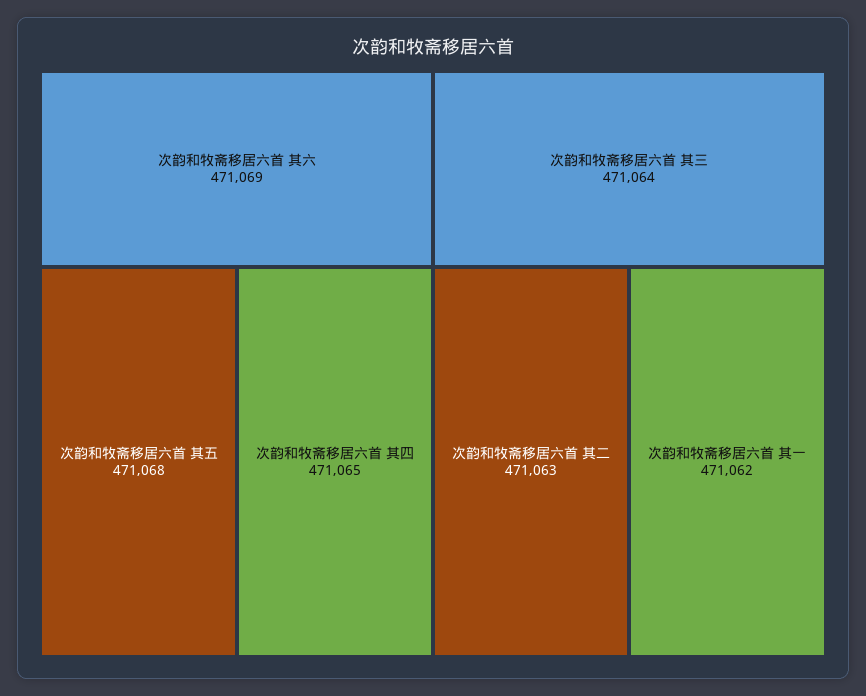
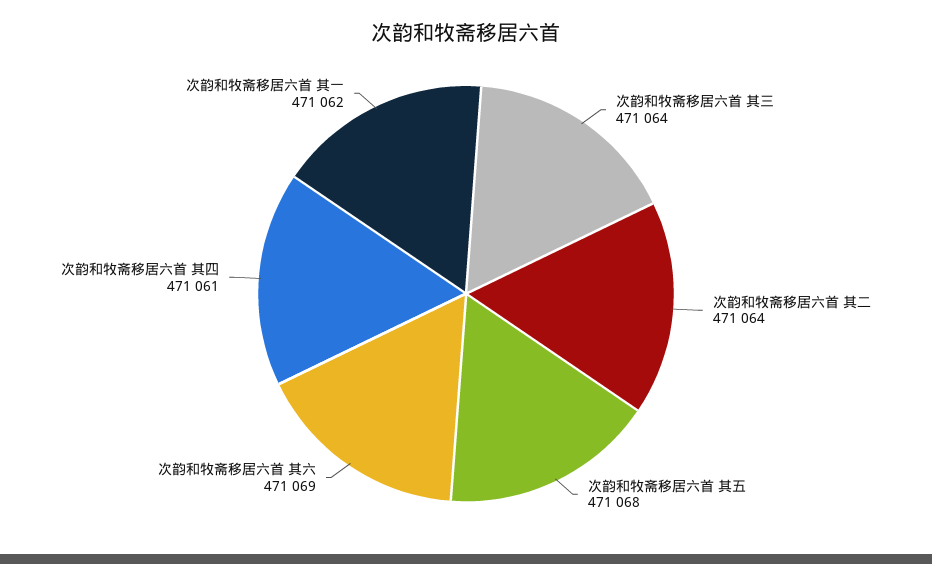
  {
    "次韵和牧斋移居六首 其六": 471069,
    "次韵和牧斋移居六首 其五": 471068,
-   "次韵和牧斋移居六首 其四": 471065,
+   "次韵和牧斋移居六首 其四": 471061,
    "次韵和牧斋移居六首 其三": 471064,
-   "次韵和牧斋移居六首 其二": 471063,
+   "次韵和牧斋移居六首 其二": 471064,
    "次韵和牧斋移居六首 其一": 471062
  }

